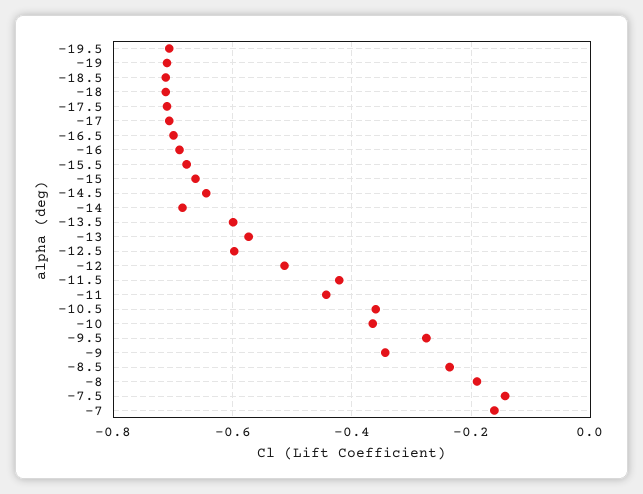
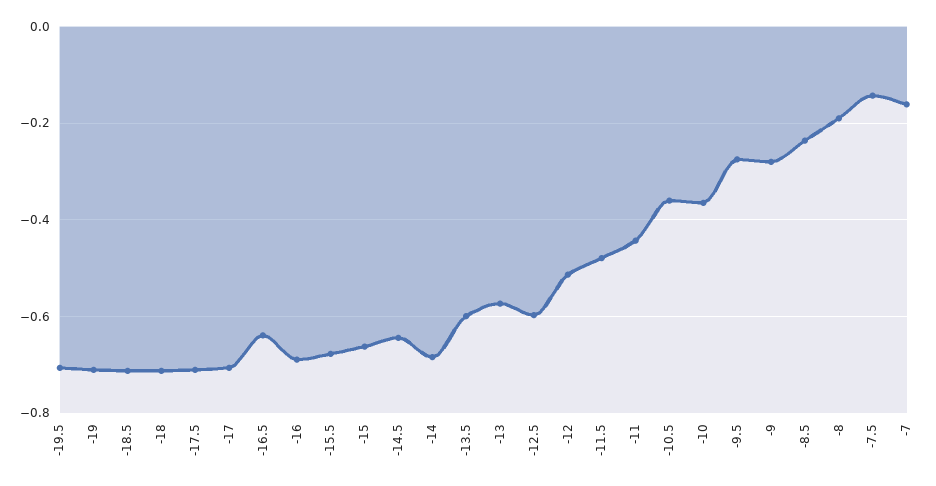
  {
    "-19.5": -0.7,
    "-19": -0.72,
    "-18.5": -0.72,
    "-18": -0.72,
    "-17.5": -0.72,
    "-17": -0.7,
-   "-16.5": -0.7,
+   "-16.5": -0.64,
    "-16": -0.68,
    "-15.5": -0.68,
    "-15": -0.66,
    "-14.5": -0.64,
    "-14": -0.68,
    "-13.5": -0.6,
    "-13": -0.58,
    "-12.5": -0.6,
    "-12": -0.52,
-   "-11.5": -0.42,
+   "-11.5": -0.48,
    "-11": -0.44,
    "-10.5": -0.36,
    "-10": -0.36,
    "-9.5": -0.28,
-   "-9": -0.34,
+   "-9": -0.28,
    "-8.5": -0.24,
    "-8": -0.2,
    "-7.5": -0.14,
    "-7": -0.16
  }

